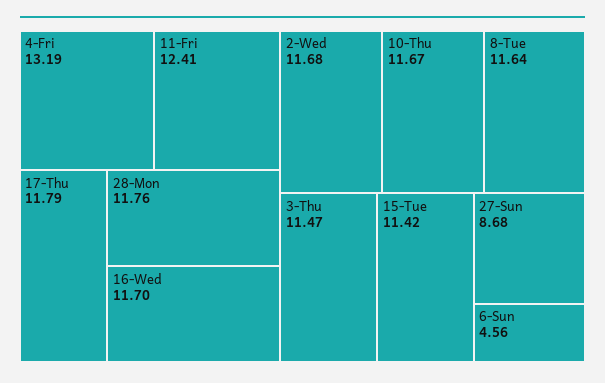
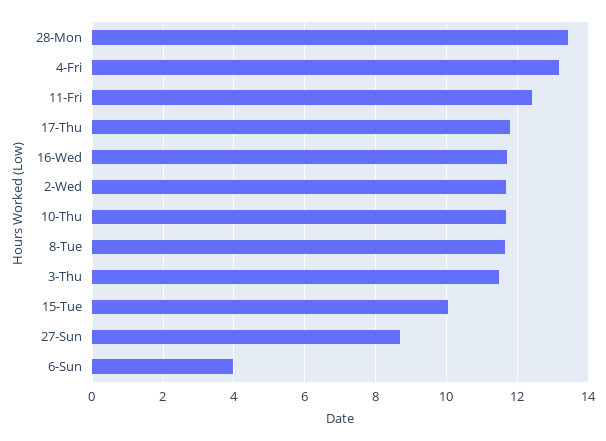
  {
    "4-Fri": 13.19,
    "11-Fri": 12.41,
    "17-Thu": 11.79,
-   "28-Mon": 11.76,
+   "28-Mon": 13.4,
    "16-Wed": 11.7,
    "2-Wed": 11.68,
    "10-Thu": 11.67,
    "8-Tue": 11.64,
    "3-Thu": 11.47,
-   "15-Tue": 11.42,
+   "15-Tue": 10,
    "27-Sun": 8.68,
-   "6-Sun": 4.56
+   "6-Sun": 4
  }

